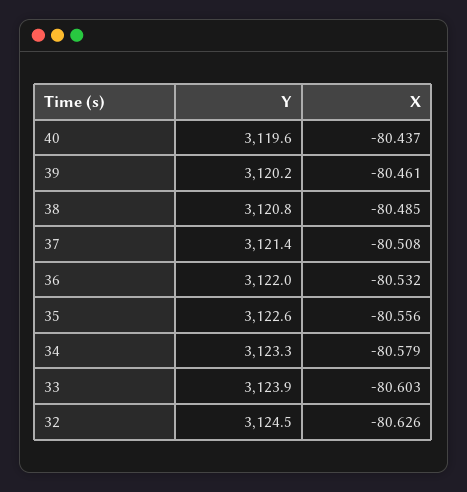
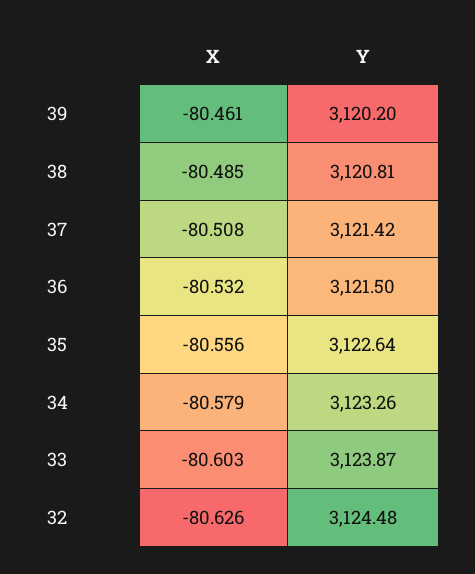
  {
    "Y": {
-     "40": 3119.6,
      "39": 3120.2,
      "38": 3120.81,
      "37": 3121.42,
-     "36": 3122,
+     "36": 3121.5,
      "35": 3122.64,
      "34": 3123.26,
      "33": 3123.87,
      "32": 3124.48
    },
    "X": {
-     "40": -80.437,
      "39": -80.461,
      "38": -80.485,
      "37": -80.508,
      "36": -80.532,
      "35": -80.556,
      "34": -80.579,
      "33": -80.603,
      "32": -80.626
    }
  }

